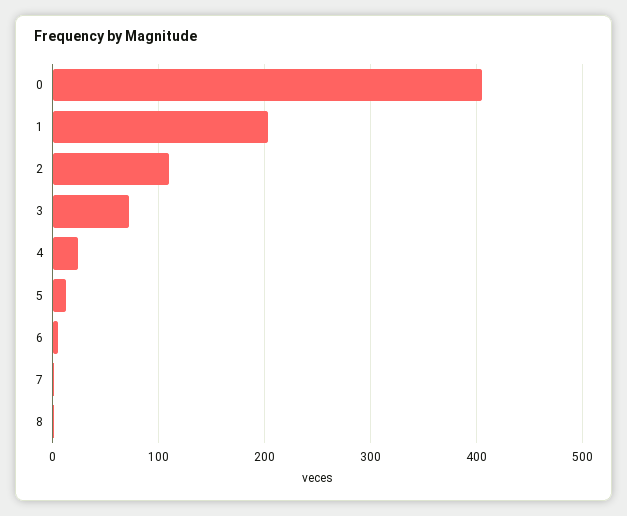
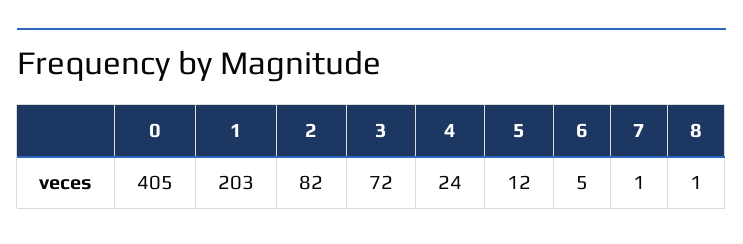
  {
    "0": 405,
    "1": 203,
-   "2": 110,
+   "2": 82,
    "3": 72,
    "4": 24,
    "5": 12,
    "6": 5,
    "7": 1,
    "8": 1
  }

